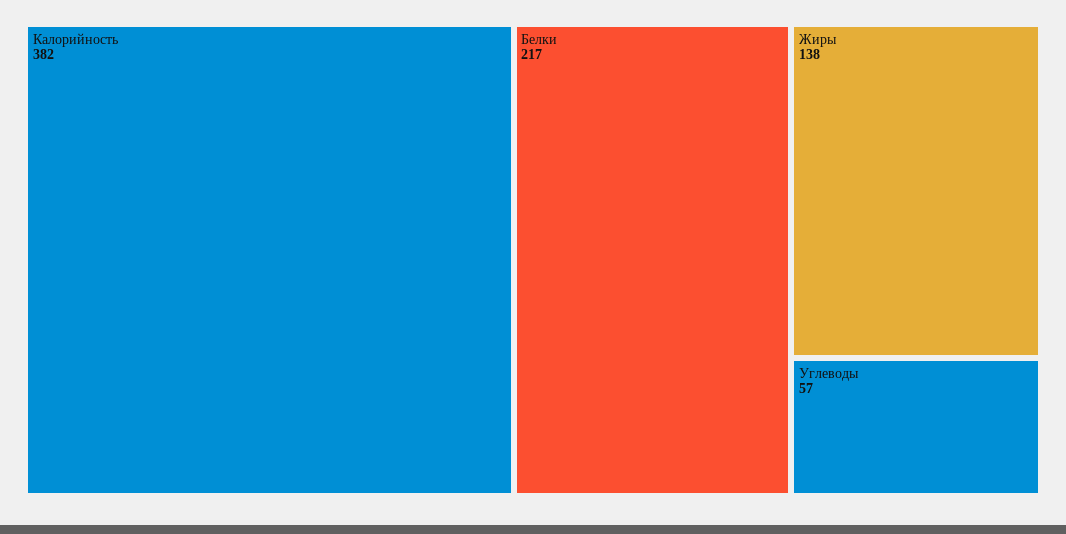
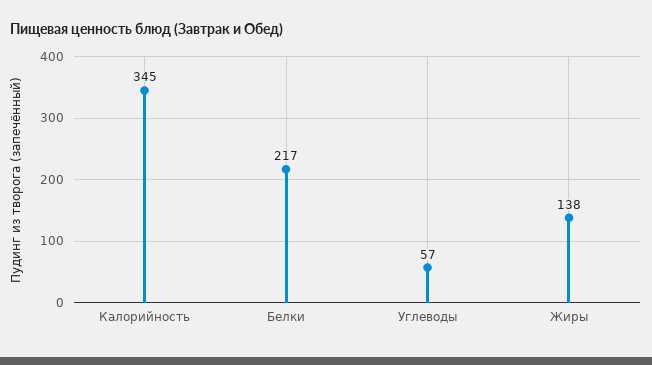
  {
-   "Калорийность": 382,
+   "Калорийность": 345,
    "Белки": 217,
    "Жиры": 138,
    "Углеводы": 57
  }

